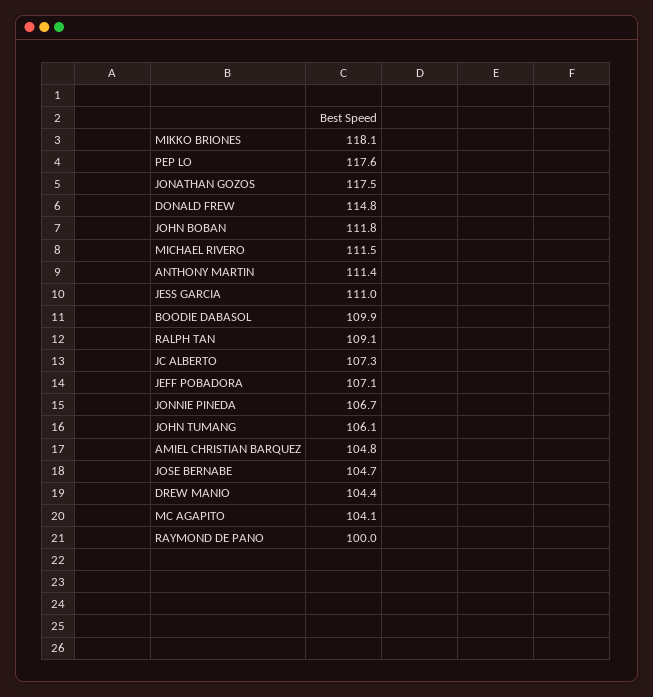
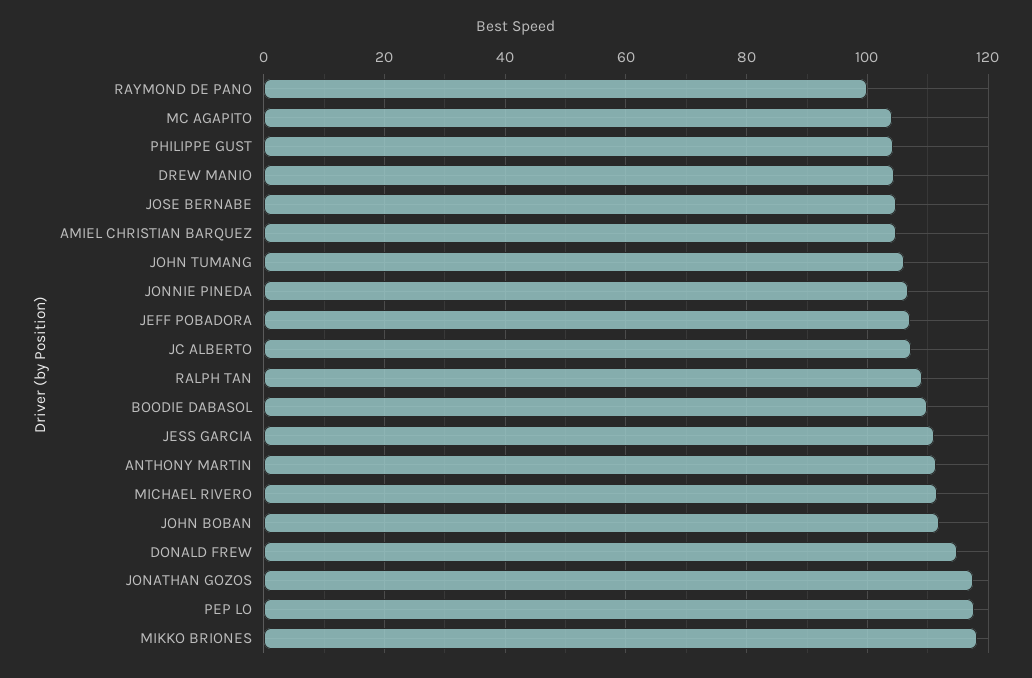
  {
    "MIKKO BRIONES": 118.1,
    "PEP LO": 117.6,
    "JONATHAN GOZOS": 117.5,
    "DONALD FREW": 114.8,
    "JOHN BOBAN": 111.8,
    "MICHAEL RIVERO": 111.5,
    "ANTHONY MARTIN": 111.4,
    "JESS GARCIA": 111,
    "BOODIE DABASOL": 109.9,
    "RALPH TAN": 109.1,
    "JC ALBERTO": 107.3,
    "JEFF POBADORA": 107.1,
    "JONNIE PINEDA": 106.7,
    "JOHN TUMANG": 106.1,
    "AMIEL CHRISTIAN BARQUEZ": 104.8,
    "JOSE BERNABE": 104.7,
    "DREW MANIO": 104.4,
    "MC AGAPITO": 104.1,
-   "RAYMOND DE PANO": 100
+   "RAYMOND DE PANO": 100,
+   "PHILIPPE GUST": 104
  }

